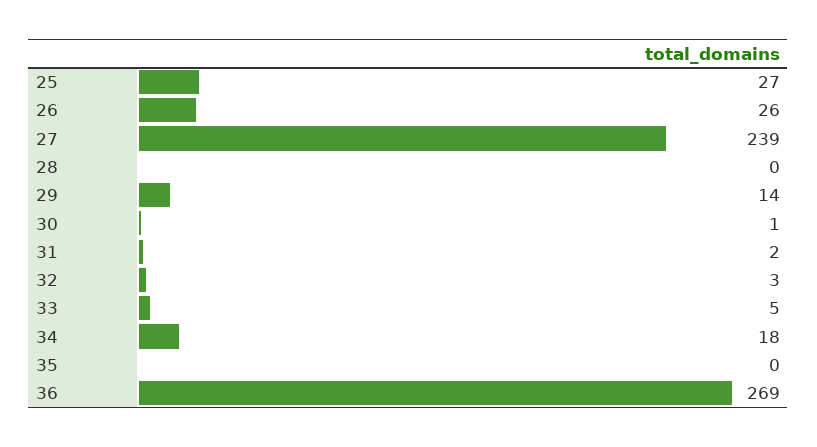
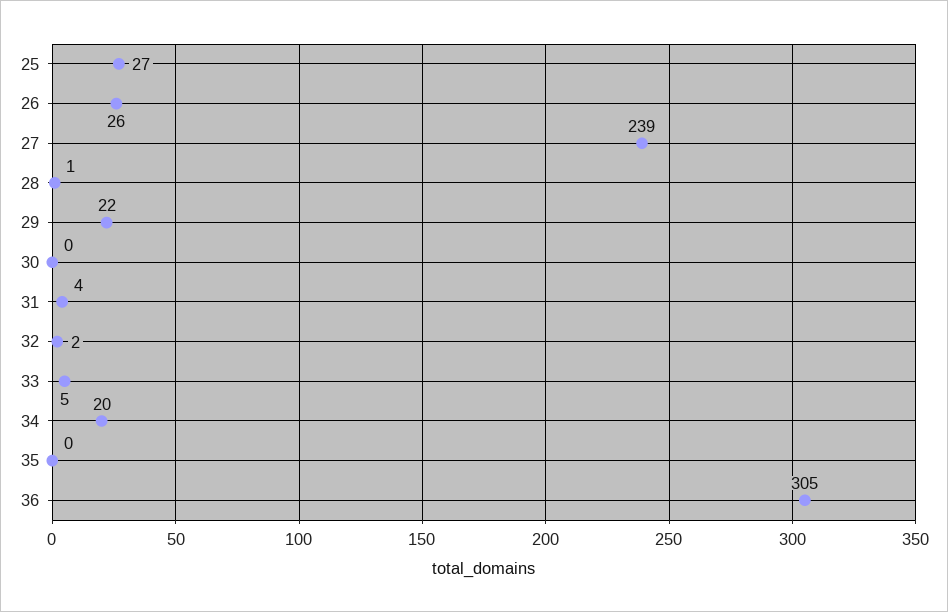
  {
    "25": 27,
    "26": 26,
    "27": 239,
-   "28": 0,
+   "28": 1,
-   "29": 14,
+   "29": 22,
-   "30": 1,
+   "30": 0,
-   "31": 2,
+   "31": 4,
-   "32": 3,
+   "32": 2,
    "33": 5,
-   "34": 18,
+   "34": 20,
    "35": 0,
-   "36": 269
+   "36": 305
  }

